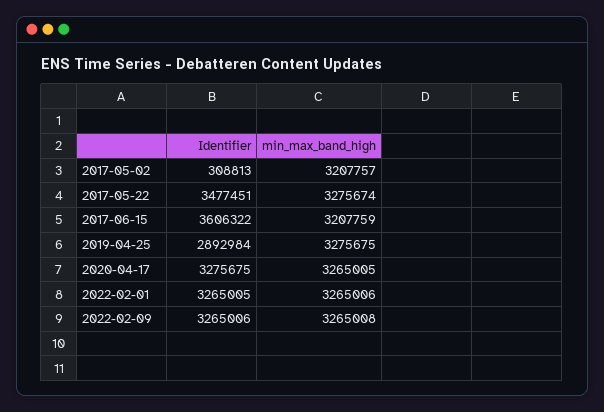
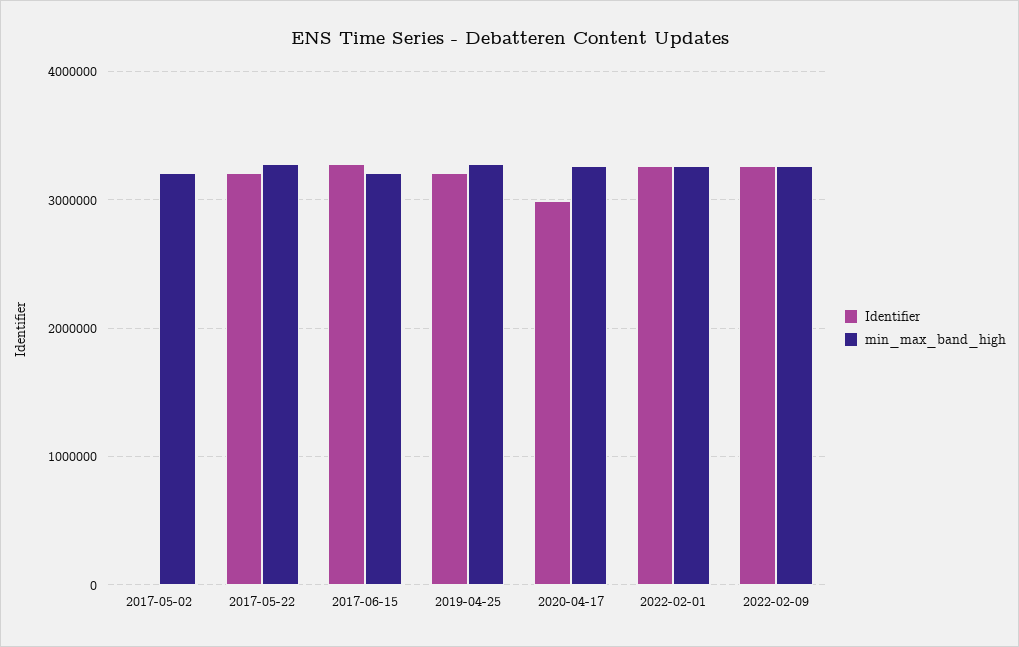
  {
    "Identifier": {
-     "2017-05-02": 308813,
+     "2017-05-02": 0,
-     "2017-05-22": 3477451,
+     "2017-05-22": 3200000,
-     "2017-06-15": 3606322,
+     "2017-06-15": 3300000,
-     "2019-04-25": 2892984,
+     "2019-04-25": 3200000,
-     "2020-04-17": 3275675,
+     "2020-04-17": 3000000,
      "2022-02-01": 3265005,
      "2022-02-09": 3265006
    },
    "min_max_band_high": {
      "2017-05-02": 3207757,
      "2017-05-22": 3275674,
      "2017-06-15": 3207759,
      "2019-04-25": 3275675,
      "2020-04-17": 3265005,
      "2022-02-01": 3265006,
      "2022-02-09": 3265008
    }
  }

